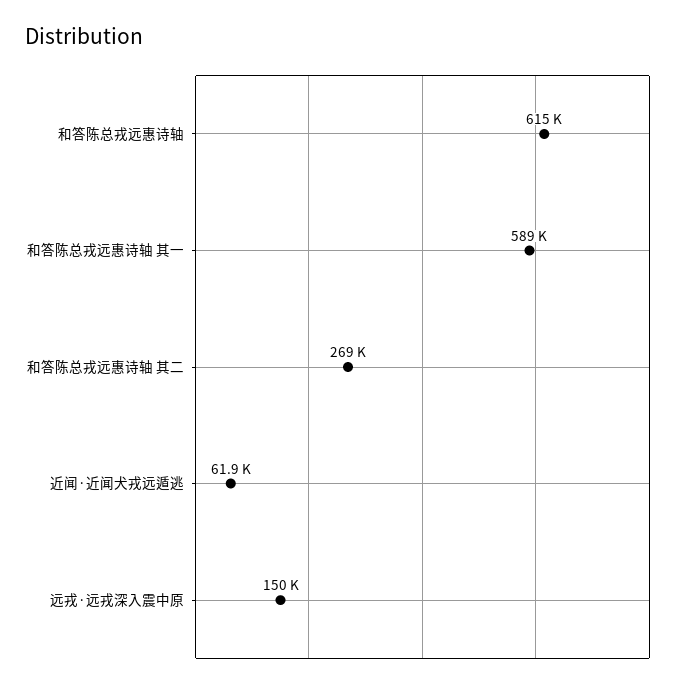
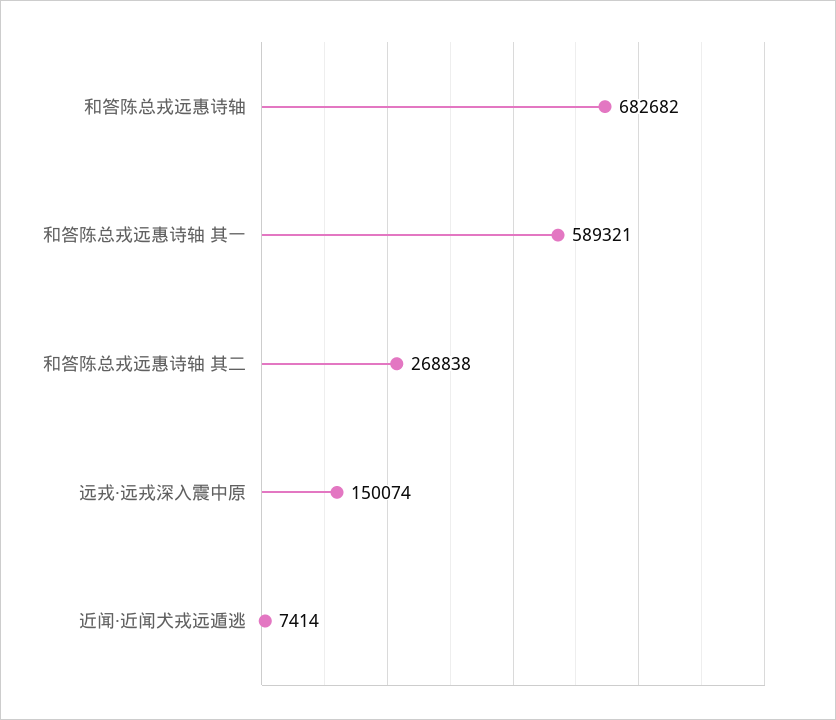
  {
-   "和答陈总戎远惠诗轴": 615000,
+   "和答陈总戎远惠诗轴": 682682,
    "和答陈总戎远惠诗轴 其一": 589321,
    "和答陈总戎远惠诗轴 其二": 268838,
-   "近闻·近闻犬戎远遁逃": 61900,
+   "近闻·近闻犬戎远遁逃": 7414,
    "远戎·远戎深入震中原": 150074
  }

